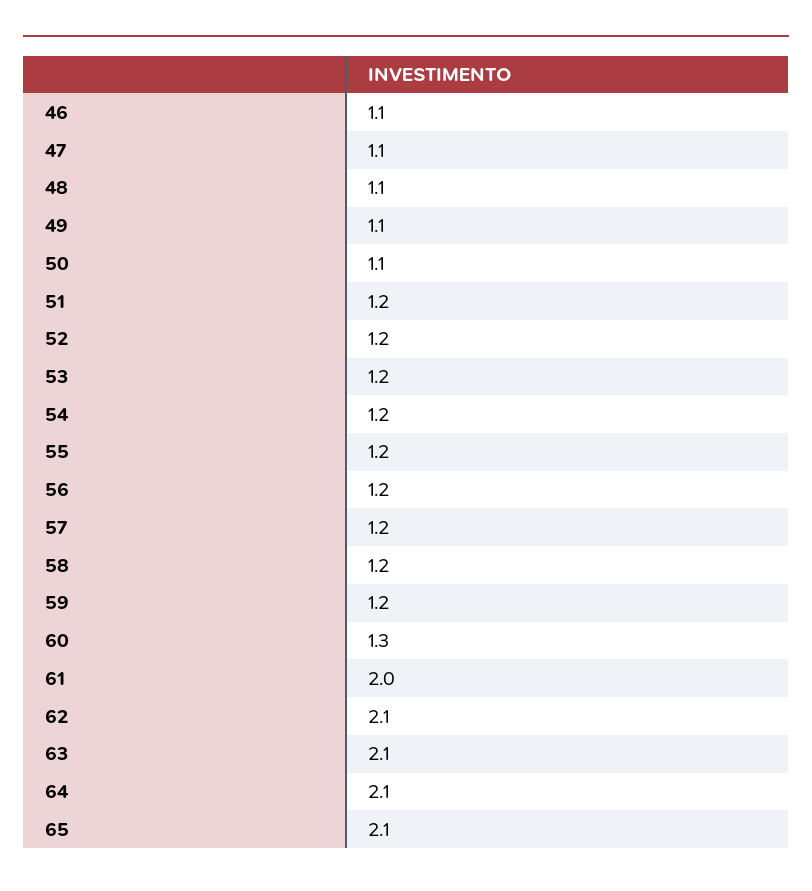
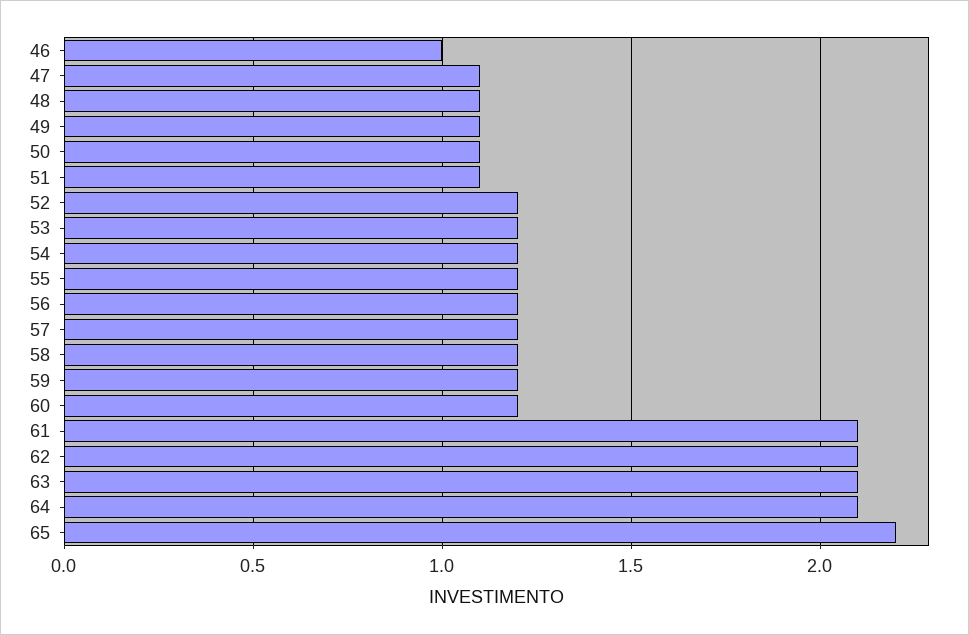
  {
-   "46": 1.1,
+   "46": 1,
    "47": 1.1,
    "48": 1.1,
    "49": 1.1,
    "50": 1.1,
-   "51": 1.2,
+   "51": 1.1,
    "52": 1.2,
    "53": 1.2,
    "54": 1.2,
    "55": 1.2,
    "56": 1.2,
    "57": 1.2,
    "58": 1.2,
    "59": 1.2,
-   "60": 1.3,
+   "60": 1.2,
-   "61": 2,
+   "61": 2.1,
    "62": 2.1,
    "63": 2.1,
    "64": 2.1,
-   "65": 2.1
+   "65": 2.2
  }

